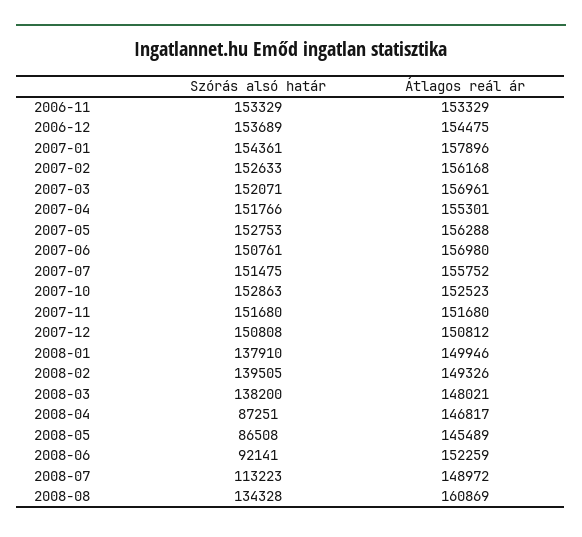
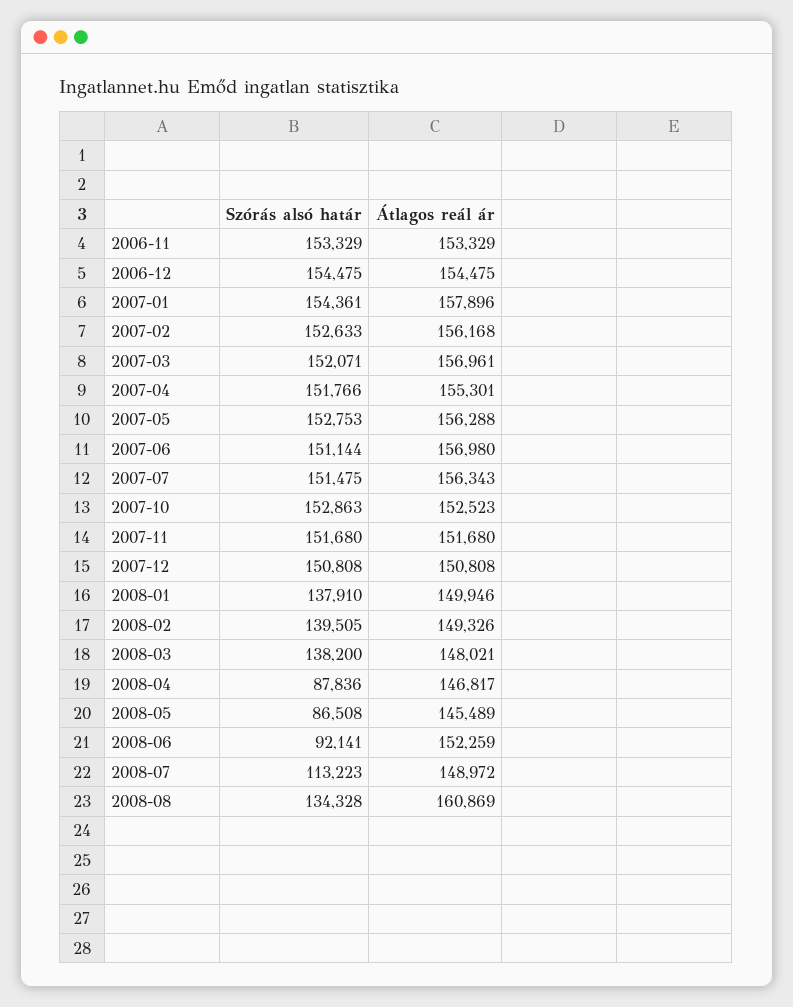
  {
    "Szórás alsó határ": {
      "2006-11": 153329,
-     "2006-12": 153689,
+     "2006-12": 154475,
      "2007-01": 154361,
      "2007-02": 152633,
      "2007-03": 152071,
      "2007-04": 151766,
      "2007-05": 152753,
-     "2007-06": 150761,
+     "2007-06": 151144,
      "2007-07": 151475,
      "2007-10": 152863,
      "2007-11": 151680,
      "2007-12": 150808,
      "2008-01": 137910,
      "2008-02": 139505,
      "2008-03": 138200,
-     "2008-04": 87251,
+     "2008-04": 87836,
      "2008-05": 86508,
      "2008-06": 92141,
      "2008-07": 113223,
      "2008-08": 134328
    },
    "Átlagos reál ár": {
      "2006-11": 153329,
      "2006-12": 154475,
      "2007-01": 157896,
      "2007-02": 156168,
      "2007-03": 156961,
      "2007-04": 155301,
      "2007-05": 156288,
      "2007-06": 156980,
-     "2007-07": 155752,
+     "2007-07": 156343,
      "2007-10": 152523,
      "2007-11": 151680,
-     "2007-12": 150812,
+     "2007-12": 150808,
      "2008-01": 149946,
      "2008-02": 149326,
      "2008-03": 148021,
      "2008-04": 146817,
      "2008-05": 145489,
      "2008-06": 152259,
      "2008-07": 148972,
      "2008-08": 160869
    }
  }

